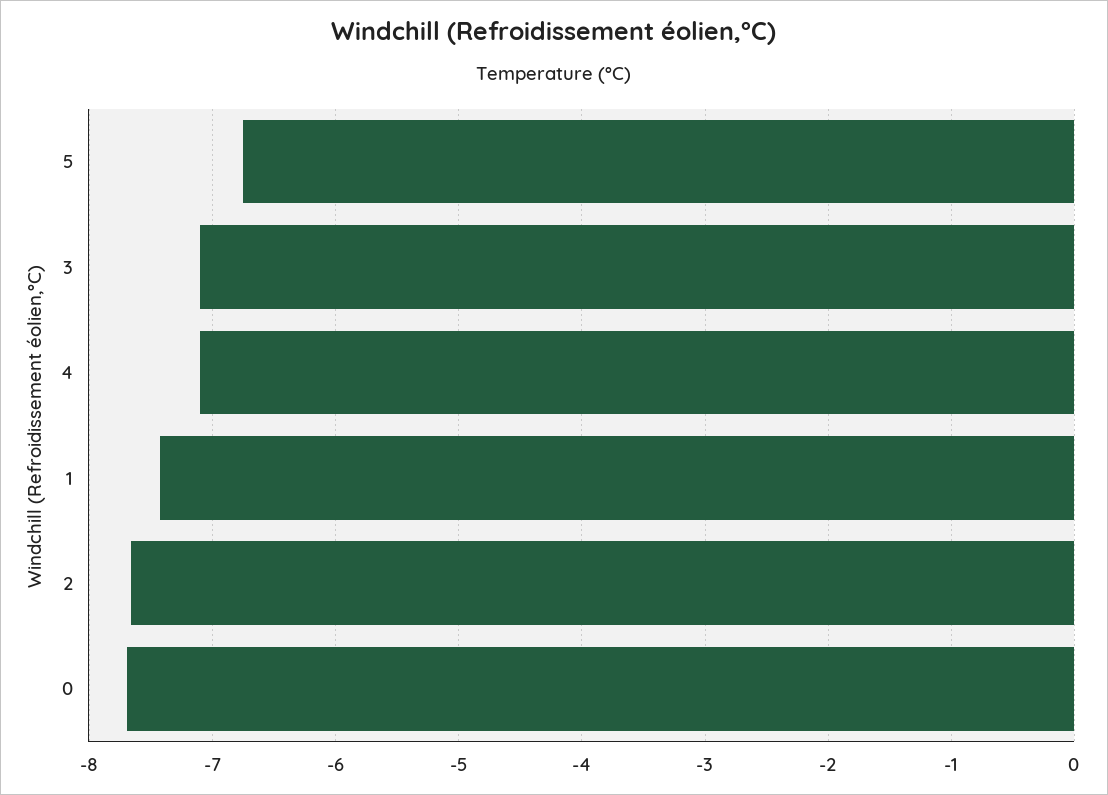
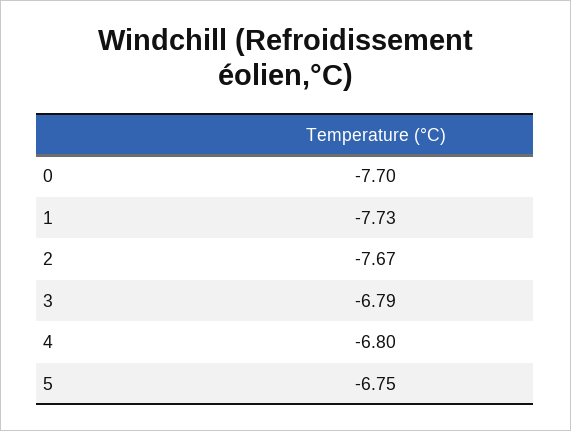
  {
    "5": -6.75,
-   "3": -7.1,
+   "3": -6.79,
-   "4": -7.1,
+   "4": -6.8,
-   "1": -7.4,
+   "1": -7.73,
    "2": -7.67,
    "0": -7.7
  }

